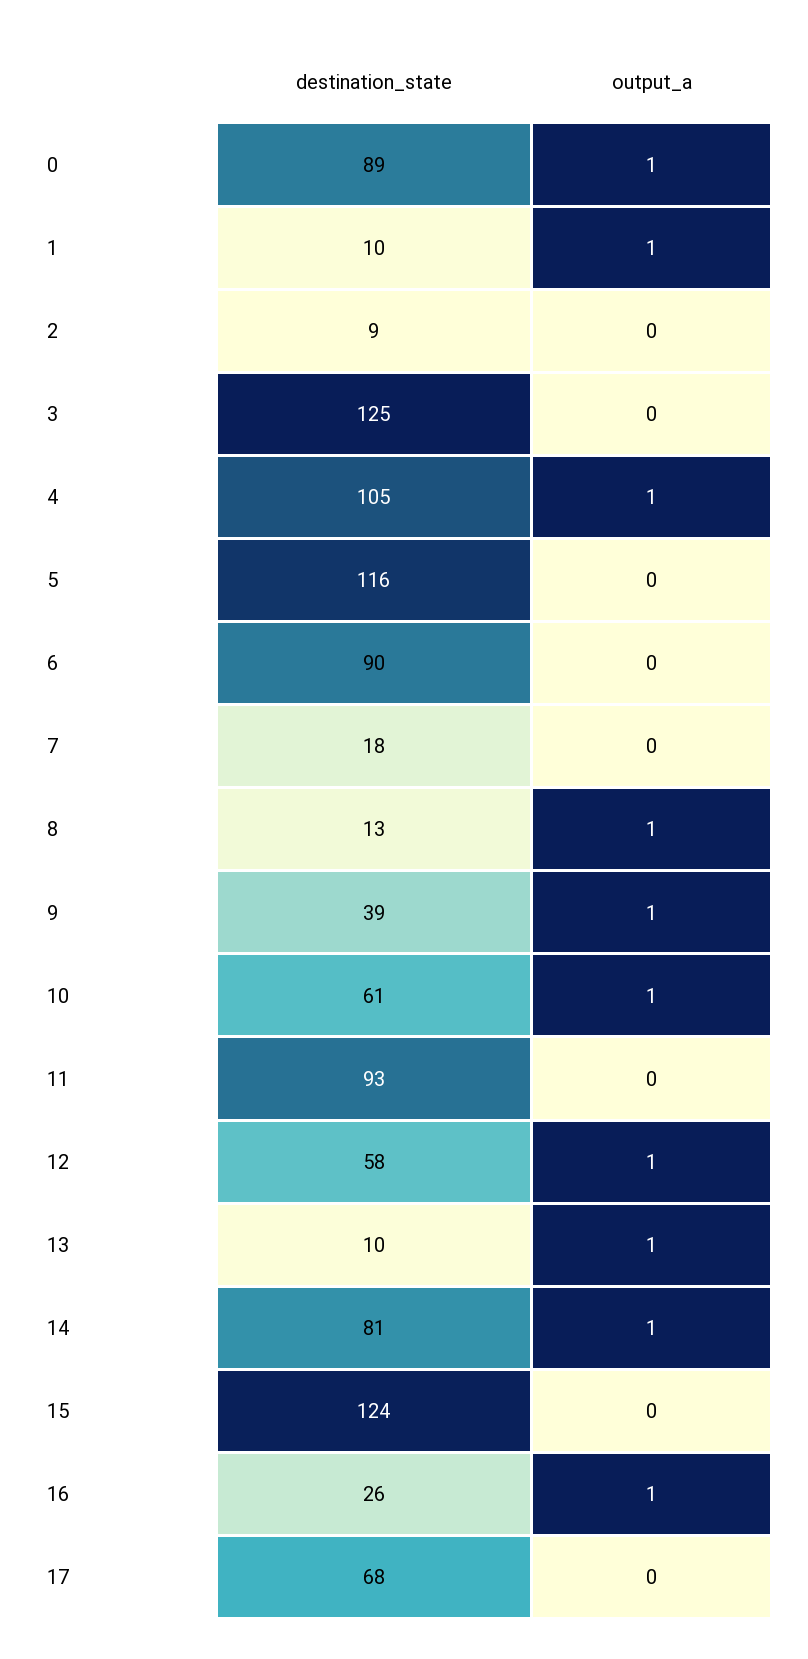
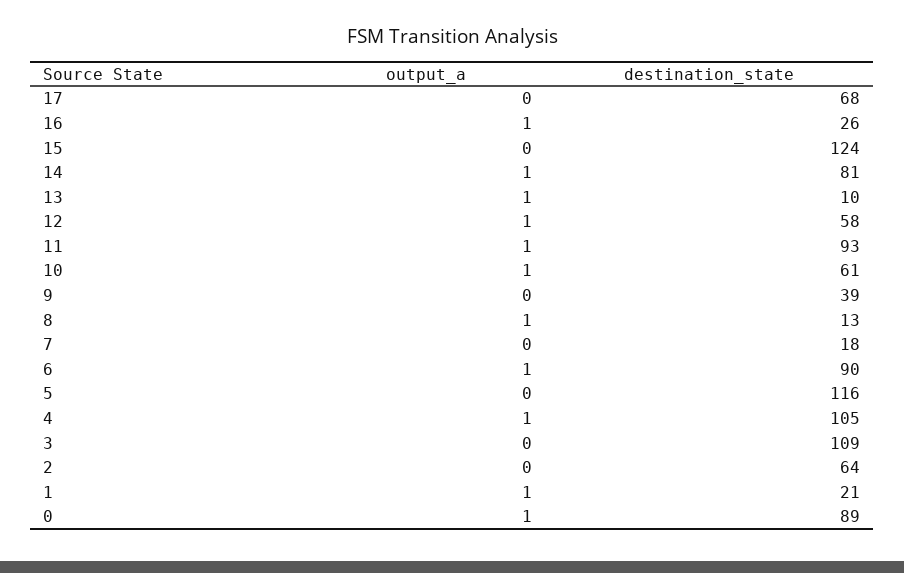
  {
    "destination_state": {
      "0": 89,
-     "1": 10,
+     "1": 21,
-     "2": 9,
+     "2": 64,
-     "3": 125,
+     "3": 109,
      "4": 105,
      "5": 116,
      "6": 90,
      "7": 18,
      "8": 13,
      "9": 39,
      "10": 61,
      "11": 93,
      "12": 58,
      "13": 10,
      "14": 81,
      "15": 124,
      "16": 26,
      "17": 68
    },
    "output_a": {
      "0": 1,
      "1": 1,
      "2": 0,
      "3": 0,
      "4": 1,
      "5": 0,
-     "6": 0,
+     "6": 1,
      "7": 0,
      "8": 1,
-     "9": 1,
+     "9": 0,
      "10": 1,
-     "11": 0,
+     "11": 1,
      "12": 1,
      "13": 1,
      "14": 1,
      "15": 0,
      "16": 1,
      "17": 0
    }
  }

